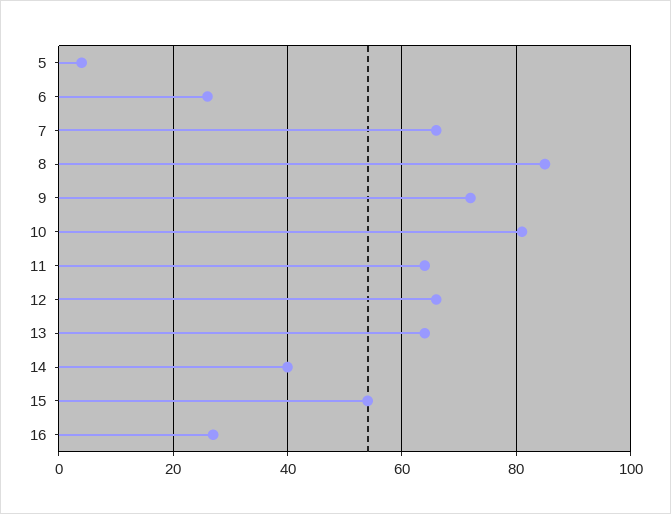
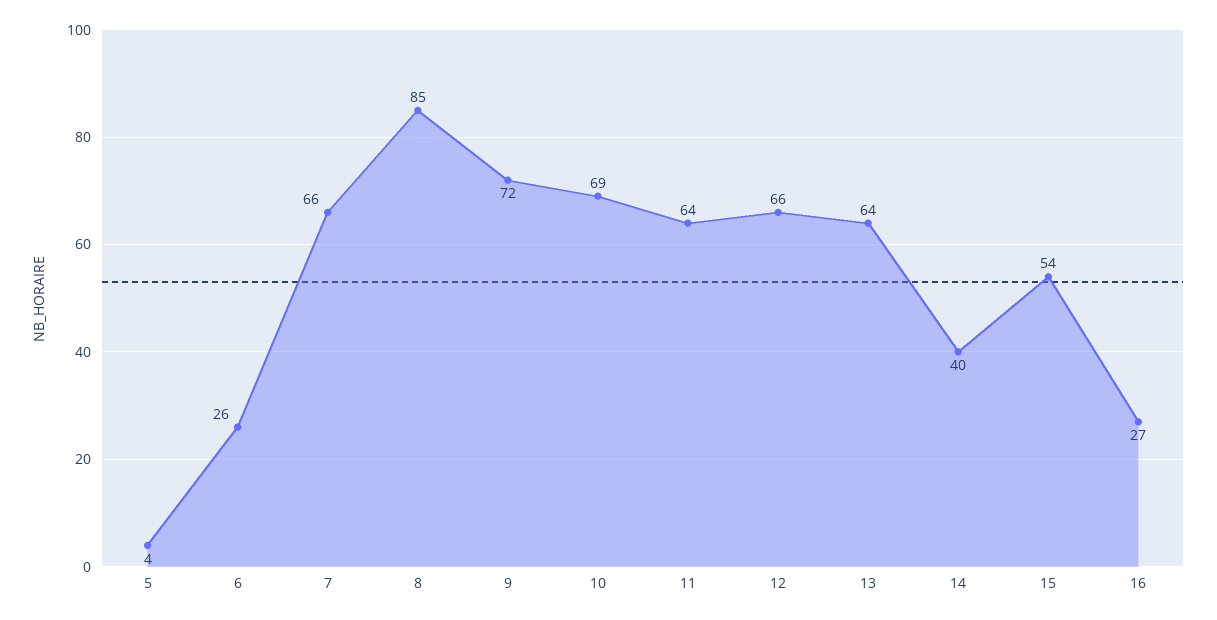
  {
    "5": 4,
    "6": 26,
    "7": 66,
    "8": 85,
    "9": 72,
-   "10": 80,
+   "10": 69,
    "11": 64,
    "12": 66,
    "13": 64,
    "14": 40,
    "15": 54,
    "16": 27
  }

